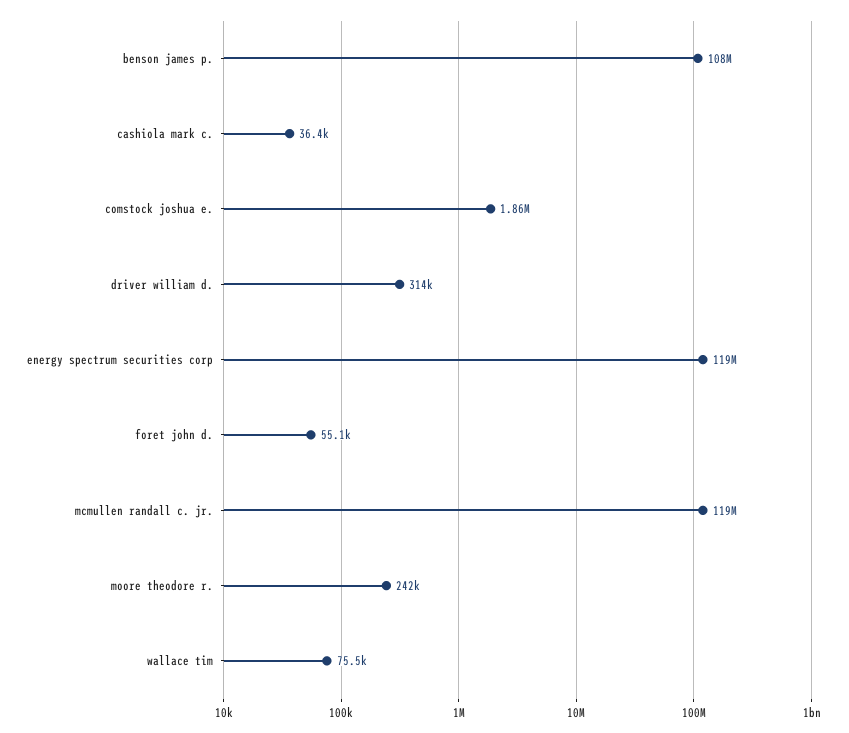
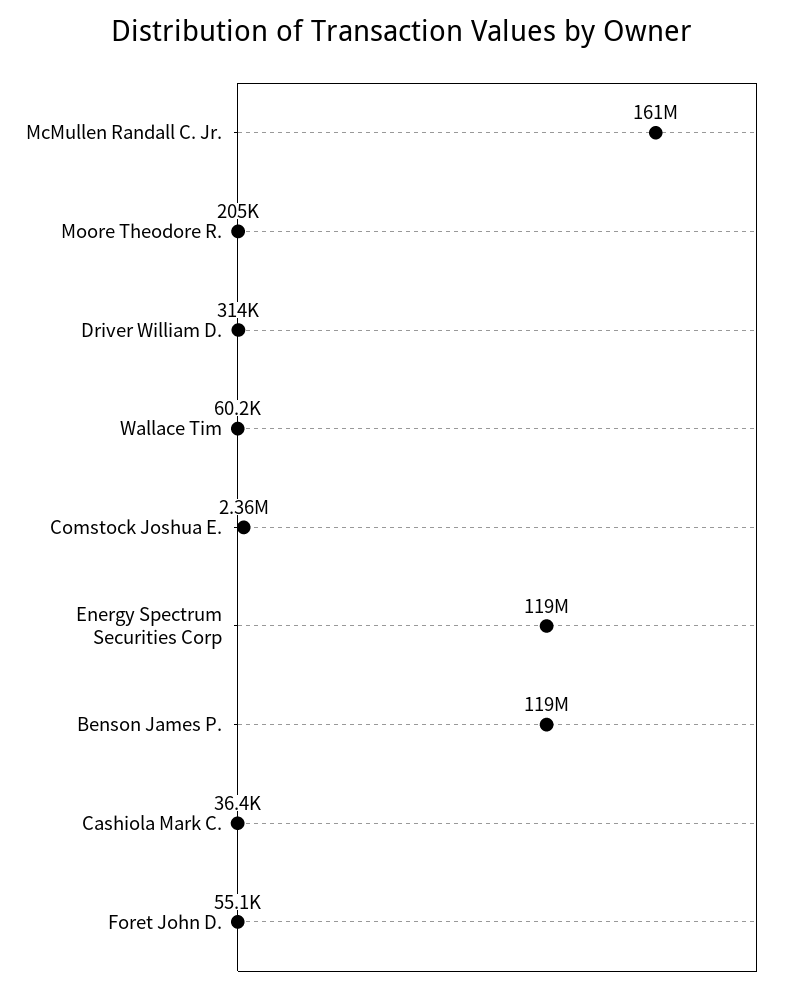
  {
-   "benson james p.": 108000000,
+   "benson james p.": 119000000,
    "cashiola mark c.": 36400,
-   "comstock joshua e.": 1860000,
+   "comstock joshua e.": 2360000,
    "driver william d.": 314000,
    "energy spectrum securities corp": 119000000,
    "foret john d.": 55100,
-   "mcmullen randall c. jr.": 119000000,
+   "mcmullen randall c. jr.": 161000000,
-   "moore theodore r.": 242000,
+   "moore theodore r.": 205000,
-   "wallace tim": 75500
+   "wallace tim": 60200
  }

